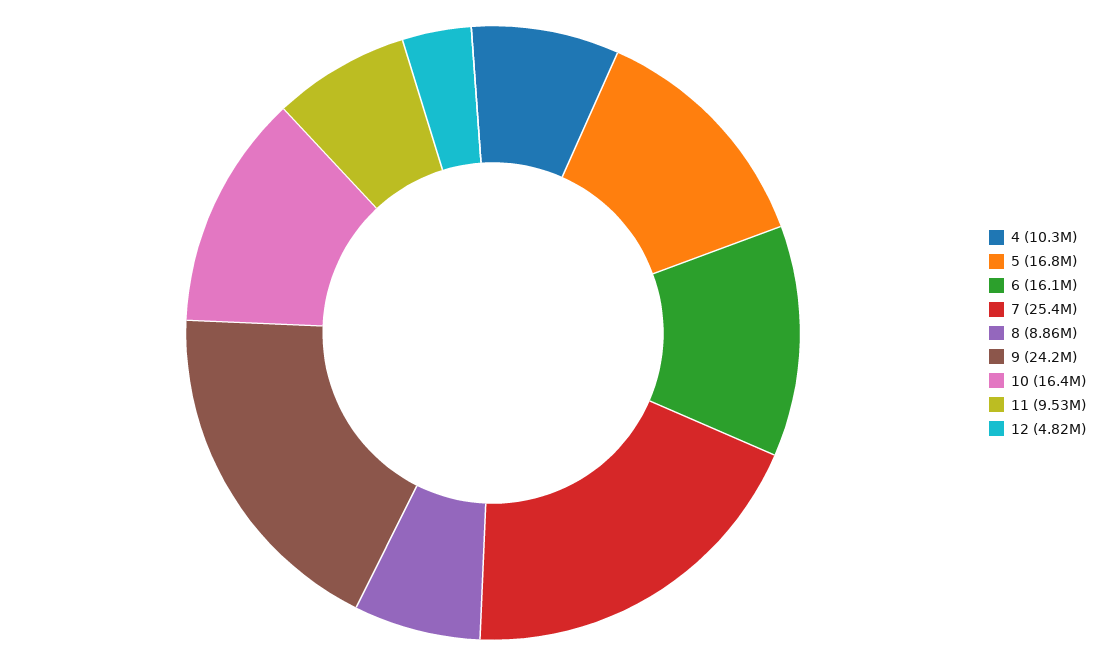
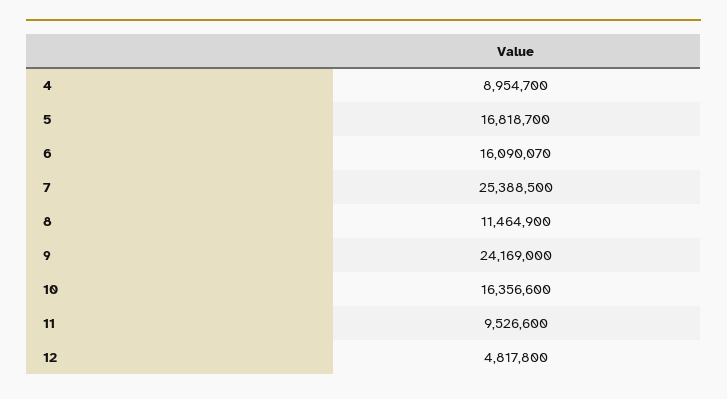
  {
-   "4": 10300000,
+   "4": 8954700,
    "5": 16818700,
    "6": 16090070,
    "7": 25388500,
-   "8": 8860000,
+   "8": 11464900,
    "9": 24169000,
    "10": 16356600,
    "11": 9526600,
    "12": 4817800
  }

